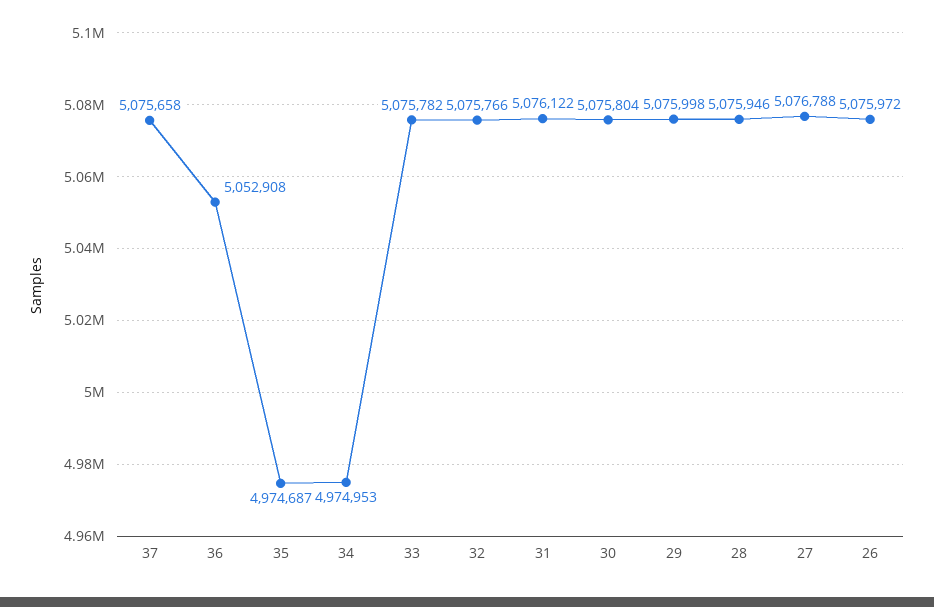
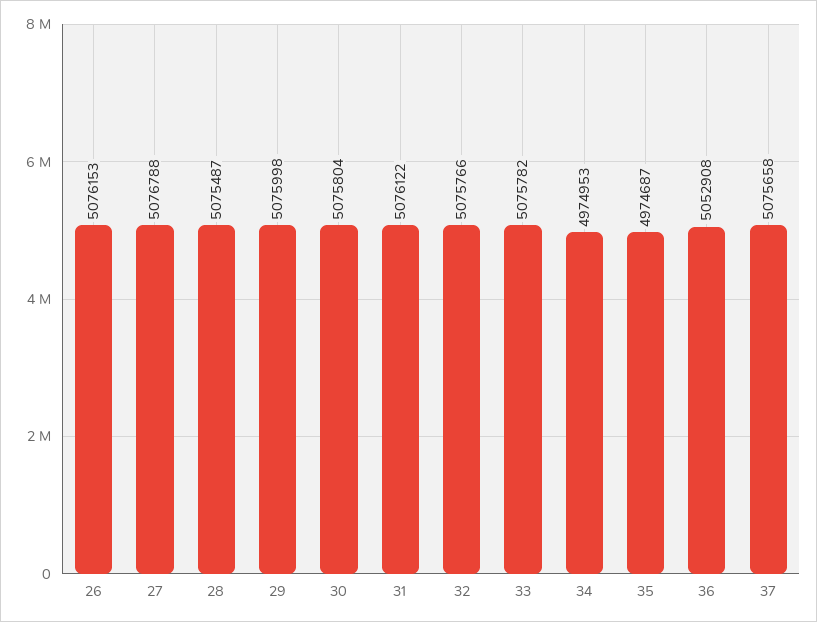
  {
    "37": 5075658,
    "36": 5052908,
    "35": 4974687,
    "34": 4974953,
    "33": 5075782,
    "32": 5075766,
    "31": 5076122,
    "30": 5075804,
    "29": 5075998,
-   "28": 5075946,
+   "28": 5075487,
    "27": 5076788,
-   "26": 5075972
+   "26": 5076153
  }

